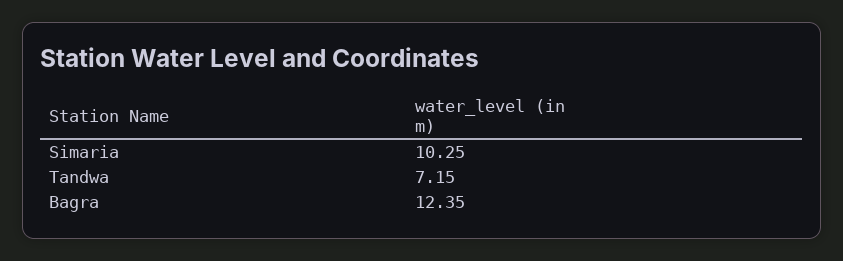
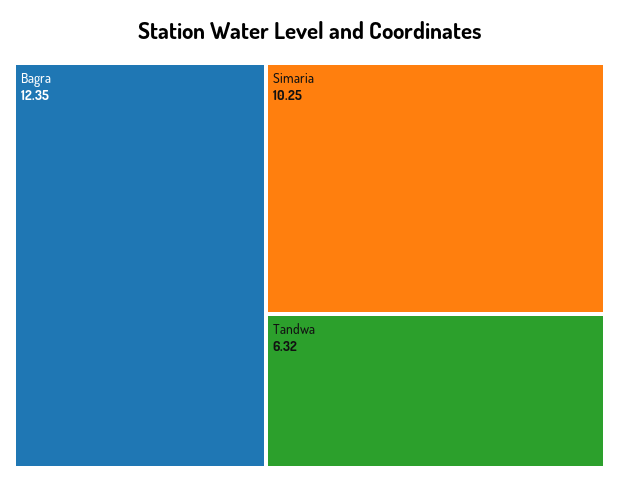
  {
    "Simaria": 10.25,
-   "Tandwa": 7.15,
+   "Tandwa": 6.32,
    "Bagra": 12.35
  }

